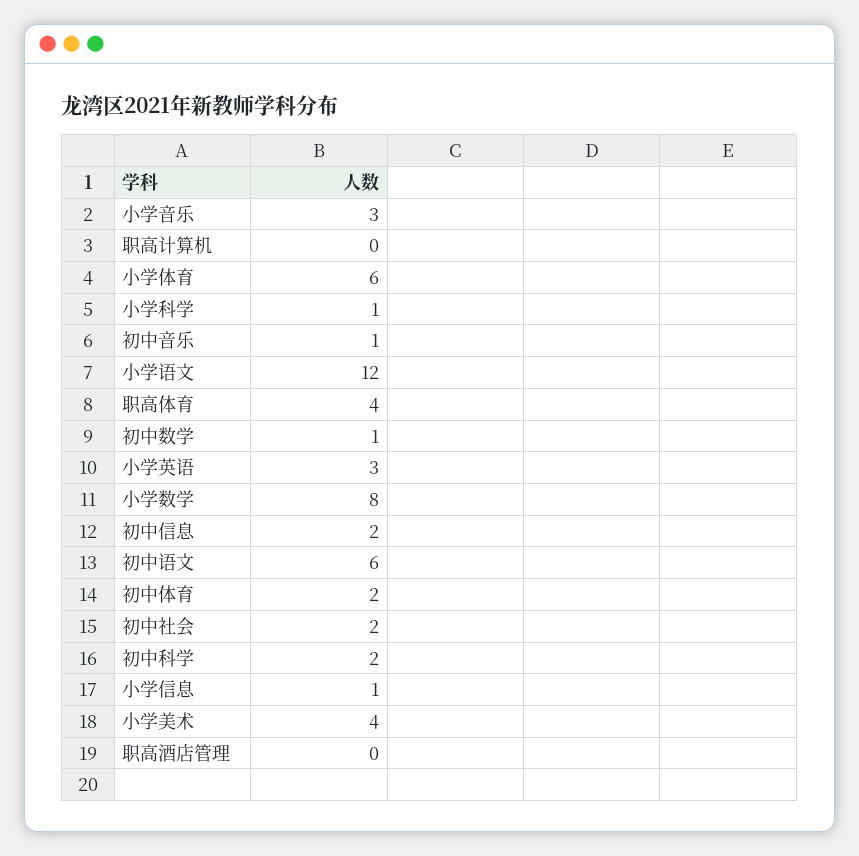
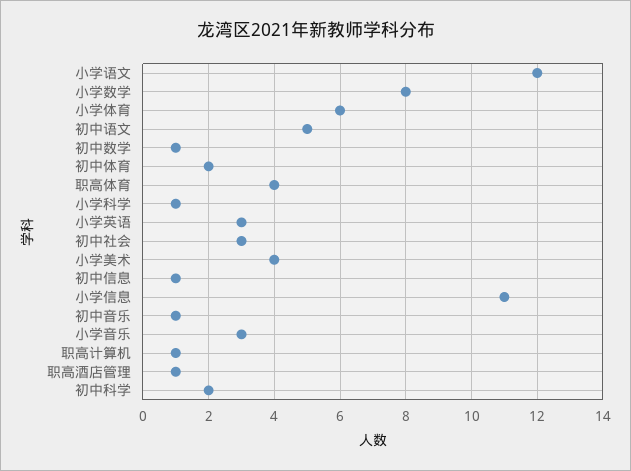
  {
    "小学音乐": 3,
-   "职高计算机": 0,
+   "职高计算机": 1,
    "小学体育": 6,
    "小学科学": 1,
    "初中音乐": 1,
    "小学语文": 12,
    "职高体育": 4,
    "初中数学": 1,
    "小学英语": 3,
    "小学数学": 8,
-   "初中信息": 2,
+   "初中信息": 1,
-   "初中语文": 6,
+   "初中语文": 5,
    "初中体育": 2,
-   "初中社会": 2,
+   "初中社会": 3,
    "初中科学": 2,
-   "小学信息": 1,
+   "小学信息": 11,
    "小学美术": 4,
-   "职高酒店管理": 0
+   "职高酒店管理": 1
  }

